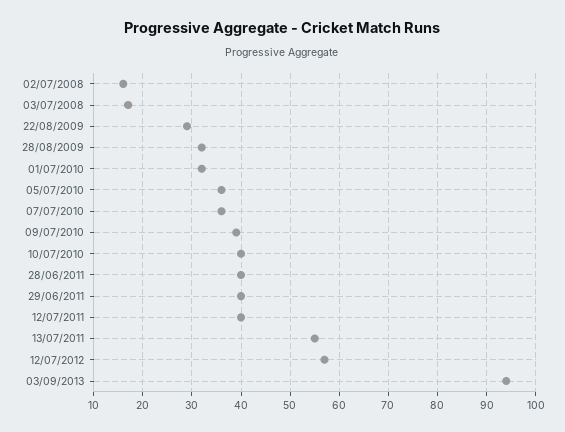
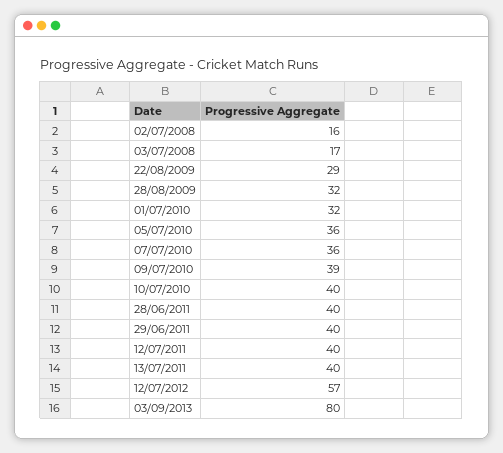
  {
    "02/07/2008": 16,
    "03/07/2008": 17,
    "22/08/2009": 29,
    "28/08/2009": 32,
    "01/07/2010": 32,
    "05/07/2010": 36,
    "07/07/2010": 36,
    "09/07/2010": 39,
    "10/07/2010": 40,
    "28/06/2011": 40,
    "29/06/2011": 40,
    "12/07/2011": 40,
-   "13/07/2011": 55,
+   "13/07/2011": 40,
    "12/07/2012": 57,
-   "03/09/2013": 95
+   "03/09/2013": 80
  }

